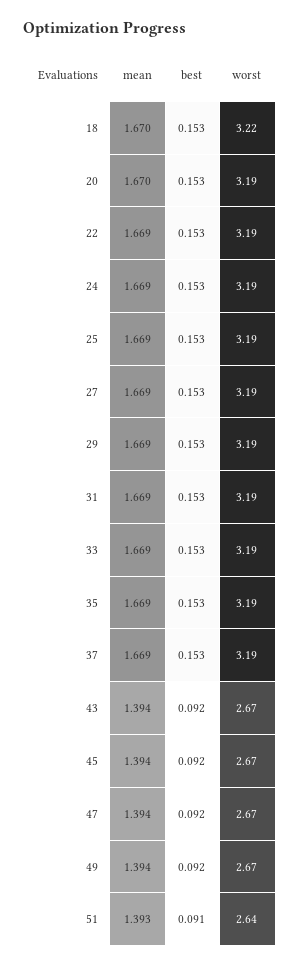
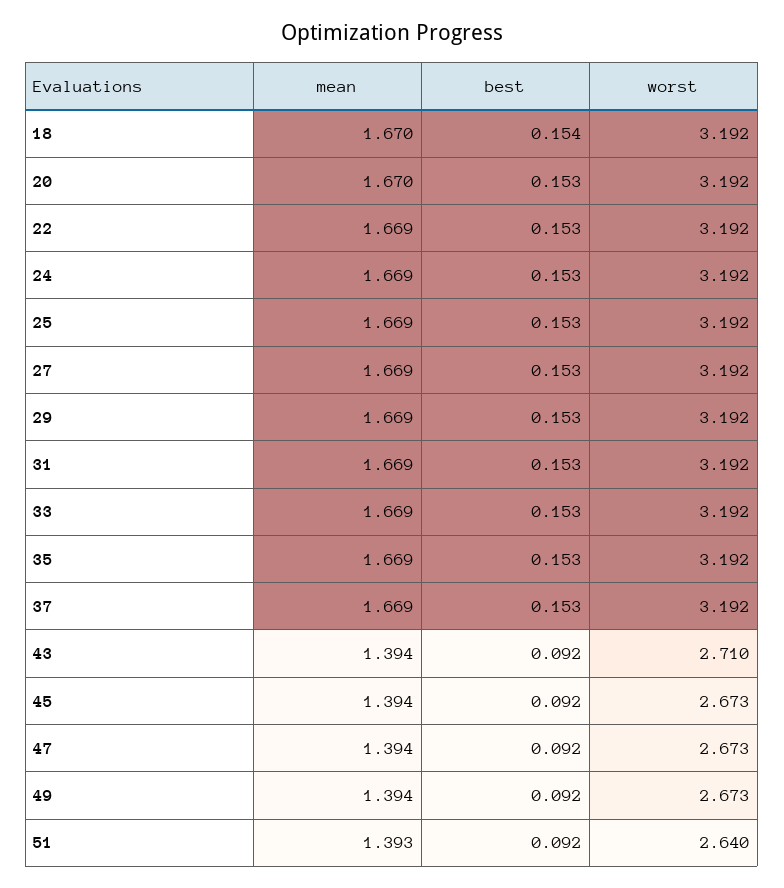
  {
    "mean": {
      "18": 1.67,
      "20": 1.67,
      "22": 1.669,
      "24": 1.669,
      "25": 1.669,
      "27": 1.669,
      "29": 1.669,
      "31": 1.669,
      "33": 1.669,
      "35": 1.669,
      "37": 1.669,
      "43": 1.394,
      "45": 1.394,
      "47": 1.394,
      "49": 1.394,
      "51": 1.393
    },
    "best": {
-     "18": 0.153,
+     "18": 0.154,
      "20": 0.153,
      "22": 0.153,
      "24": 0.153,
      "25": 0.153,
      "27": 0.153,
      "29": 0.153,
      "31": 0.153,
      "33": 0.153,
      "35": 0.153,
      "37": 0.153,
      "43": 0.092,
      "45": 0.092,
      "47": 0.092,
      "49": 0.092,
-     "51": 0.091
+     "51": 0.092
    },
    "worst": {
-     "18": 3.22,
+     "18": 3.192,
      "20": 3.192,
      "22": 3.192,
      "24": 3.192,
      "25": 3.192,
      "27": 3.192,
      "29": 3.192,
      "31": 3.192,
      "33": 3.192,
      "35": 3.192,
      "37": 3.192,
-     "43": 2.67,
+     "43": 2.71,
      "45": 2.673,
      "47": 2.673,
      "49": 2.673,
      "51": 2.64
    }
  }

